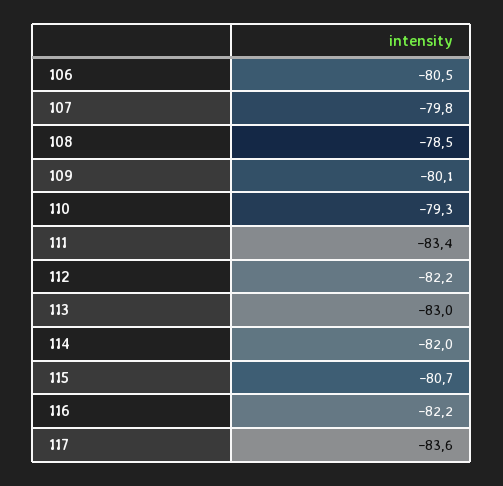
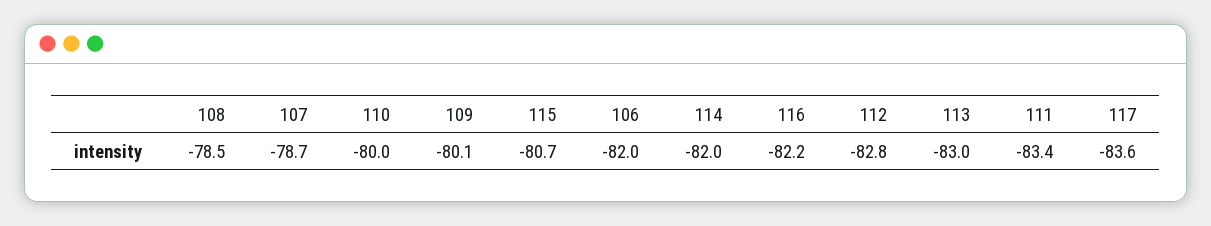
  {
-   "106": -80.5,
+   "106": -82,
-   "107": -79.8,
+   "107": -78.7,
    "108": -78.5,
    "109": -80.1,
-   "110": -79.3,
+   "110": -80,
    "111": -83.4,
-   "112": -82.2,
+   "112": -82.8,
    "113": -83,
    "114": -82,
    "115": -80.7,
    "116": -82.2,
    "117": -83.6
  }

